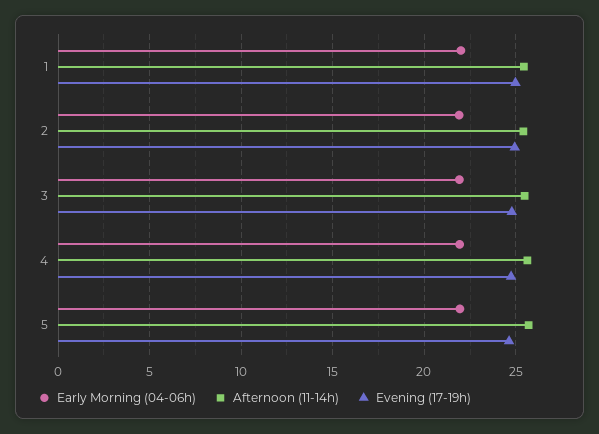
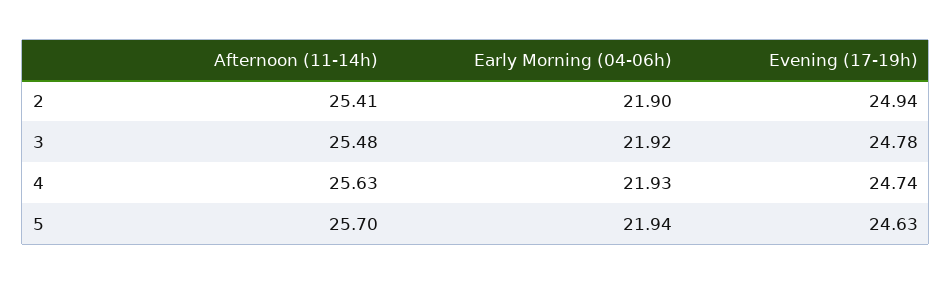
  {
    "Early Morning (04-06h)": {
-     "1": 22,
      "2": 21.9,
      "3": 21.92,
      "4": 21.93,
      "5": 21.94
    },
    "Afternoon (11-14h)": {
-     "1": 25.5,
      "2": 25.41,
      "3": 25.48,
      "4": 25.63,
      "5": 25.7
    },
    "Evening (17-19h)": {
-     "1": 25,
      "2": 24.94,
      "3": 24.78,
      "4": 24.74,
      "5": 24.63
    }
  }

